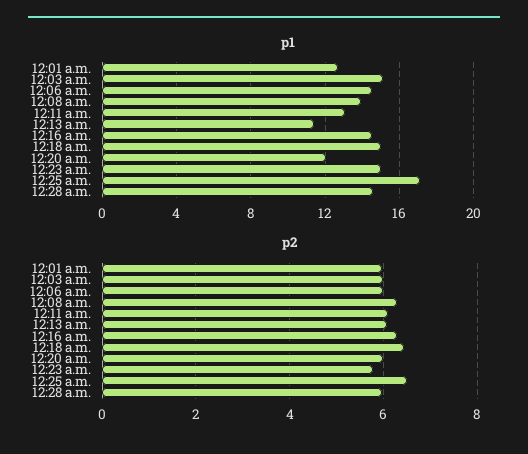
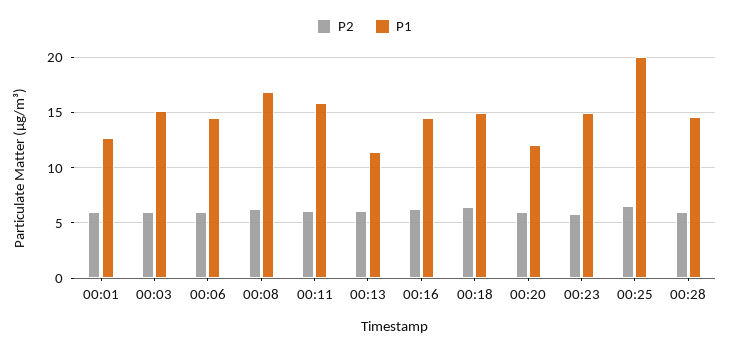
  {
    "p1": {
      "12:01 a.m.": 12.5,
      "12:03 a.m.": 15,
      "12:06 a.m.": 14.5,
-     "12:08 a.m.": 14,
+     "12:08 a.m.": 17,
-     "12:11 a.m.": 13,
+     "12:11 a.m.": 16,
      "12:13 a.m.": 11.5,
      "12:16 a.m.": 14.5,
      "12:18 a.m.": 15,
      "12:20 a.m.": 12,
      "12:23 a.m.": 15,
-     "12:25 a.m.": 17,
+     "12:25 a.m.": 20,
      "12:28 a.m.": 14.5
    },
    "p2": {
      "12:01 a.m.": 6,
      "12:03 a.m.": 6,
      "12:06 a.m.": 6,
      "12:08 a.m.": 6.4,
      "12:11 a.m.": 6.2,
      "12:13 a.m.": 6,
      "12:16 a.m.": 6.4,
      "12:18 a.m.": 6.4,
      "12:20 a.m.": 6,
      "12:23 a.m.": 5.8,
      "12:25 a.m.": 6.6,
      "12:28 a.m.": 6
    }
  }

